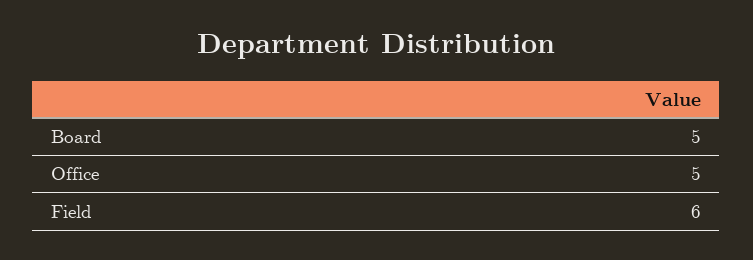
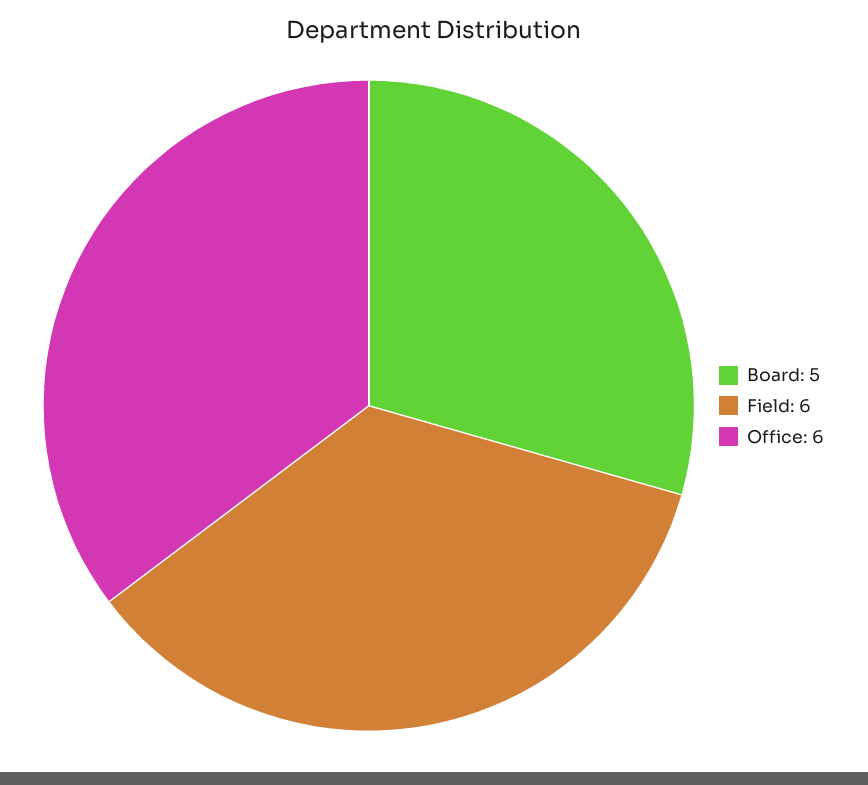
  {
    "Board": 5,
-   "Office": 5,
+   "Office": 6,
    "Field": 6
  }

